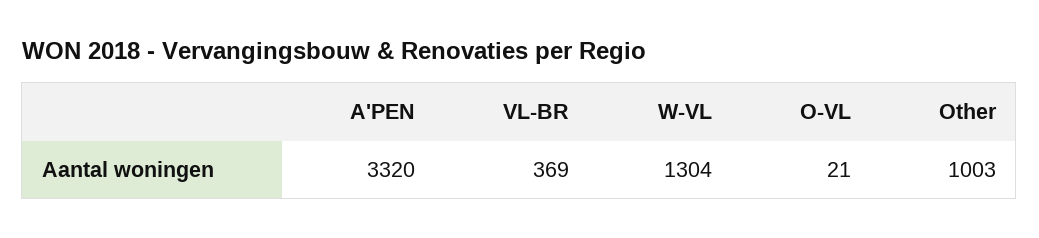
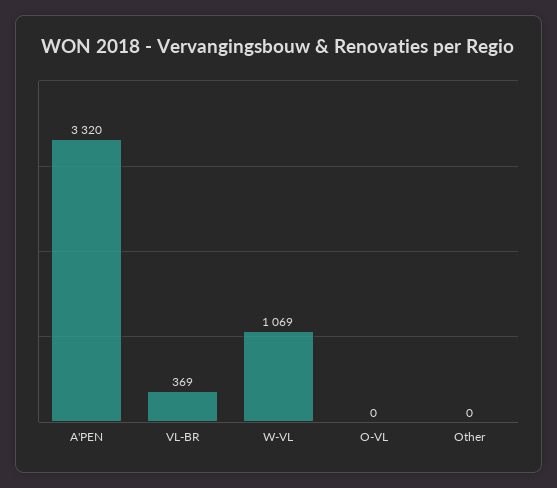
  {
    "A'PEN": 3320,
    "VL-BR": 369,
-   "W-VL": 1304,
+   "W-VL": 1069,
-   "O-VL": 21,
+   "O-VL": 0,
-   "Other": 1003
+   "Other": 0
  }

